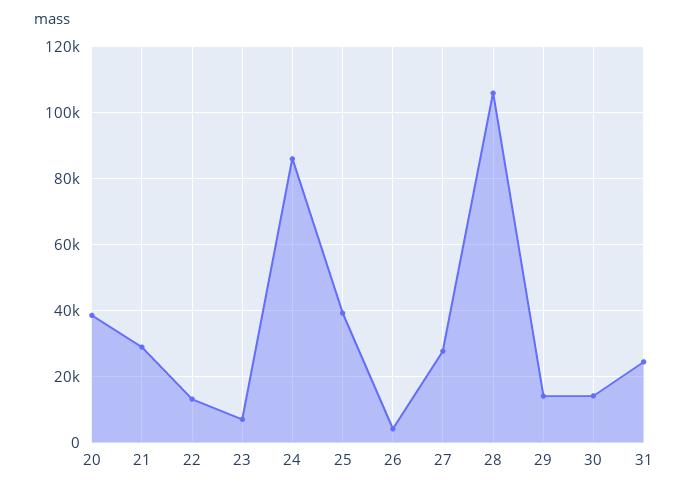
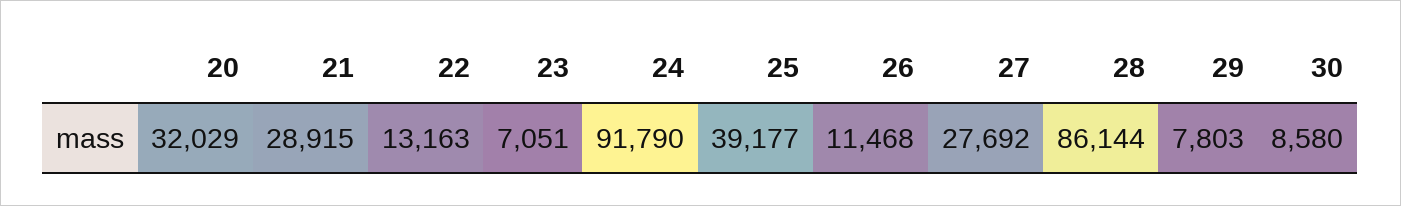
  {
-   "20": 38000,
+   "20": 32029,
    "21": 28915,
    "22": 13163,
    "23": 7051,
-   "24": 86000,
+   "24": 91790,
    "25": 39177,
-   "26": 4000,
+   "26": 11468,
    "27": 27692,
-   "28": 106000,
+   "28": 86144,
-   "29": 14000,
+   "29": 7803,
-   "30": 14000,
+   "30": 8580
-   "31": 24000
  }

